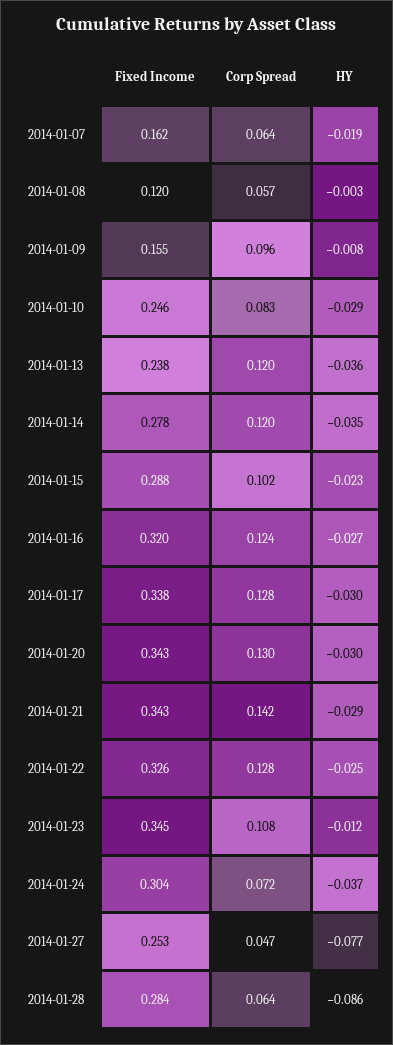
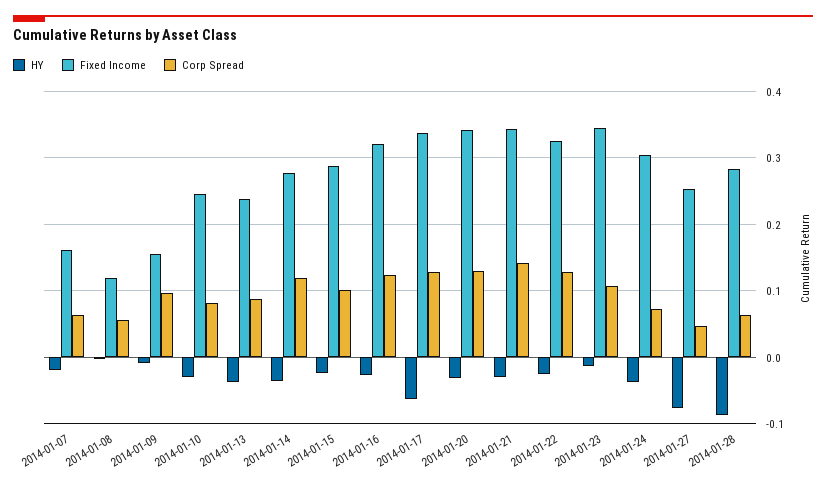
  {
    "Fixed Income": {
      "2014-01-07": 0.162,
      "2014-01-08": 0.12,
      "2014-01-09": 0.155,
      "2014-01-10": 0.246,
      "2014-01-13": 0.238,
      "2014-01-14": 0.278,
      "2014-01-15": 0.288,
      "2014-01-16": 0.32,
      "2014-01-17": 0.338,
      "2014-01-20": 0.343,
      "2014-01-21": 0.343,
      "2014-01-22": 0.326,
      "2014-01-23": 0.345,
      "2014-01-24": 0.304,
      "2014-01-27": 0.253,
      "2014-01-28": 0.284
    },
    "Corp Spread": {
      "2014-01-07": 0.064,
      "2014-01-08": 0.057,
      "2014-01-09": 0.096,
      "2014-01-10": 0.083,
-     "2014-01-13": 0.12,
+     "2014-01-13": 0.09,
      "2014-01-14": 0.12,
      "2014-01-15": 0.102,
      "2014-01-16": 0.124,
      "2014-01-17": 0.128,
      "2014-01-20": 0.13,
      "2014-01-21": 0.142,
      "2014-01-22": 0.128,
      "2014-01-23": 0.108,
      "2014-01-24": 0.072,
      "2014-01-27": 0.047,
      "2014-01-28": 0.064
    },
    "HY": {
      "2014-01-07": -0.019,
      "2014-01-08": -0.003,
      "2014-01-09": -0.008,
      "2014-01-10": -0.029,
      "2014-01-13": -0.036,
      "2014-01-14": -0.035,
      "2014-01-15": -0.023,
      "2014-01-16": -0.027,
-     "2014-01-17": -0.03,
+     "2014-01-17": -0.06,
      "2014-01-20": -0.03,
      "2014-01-21": -0.029,
      "2014-01-22": -0.025,
      "2014-01-23": -0.012,
      "2014-01-24": -0.037,
      "2014-01-27": -0.077,
      "2014-01-28": -0.086
    }
  }

